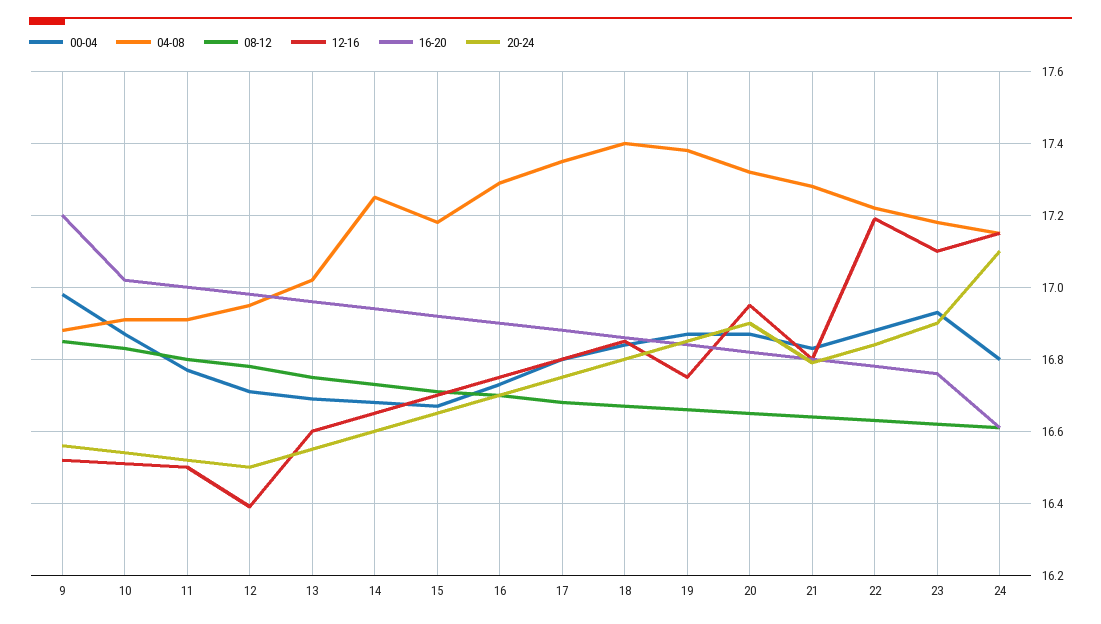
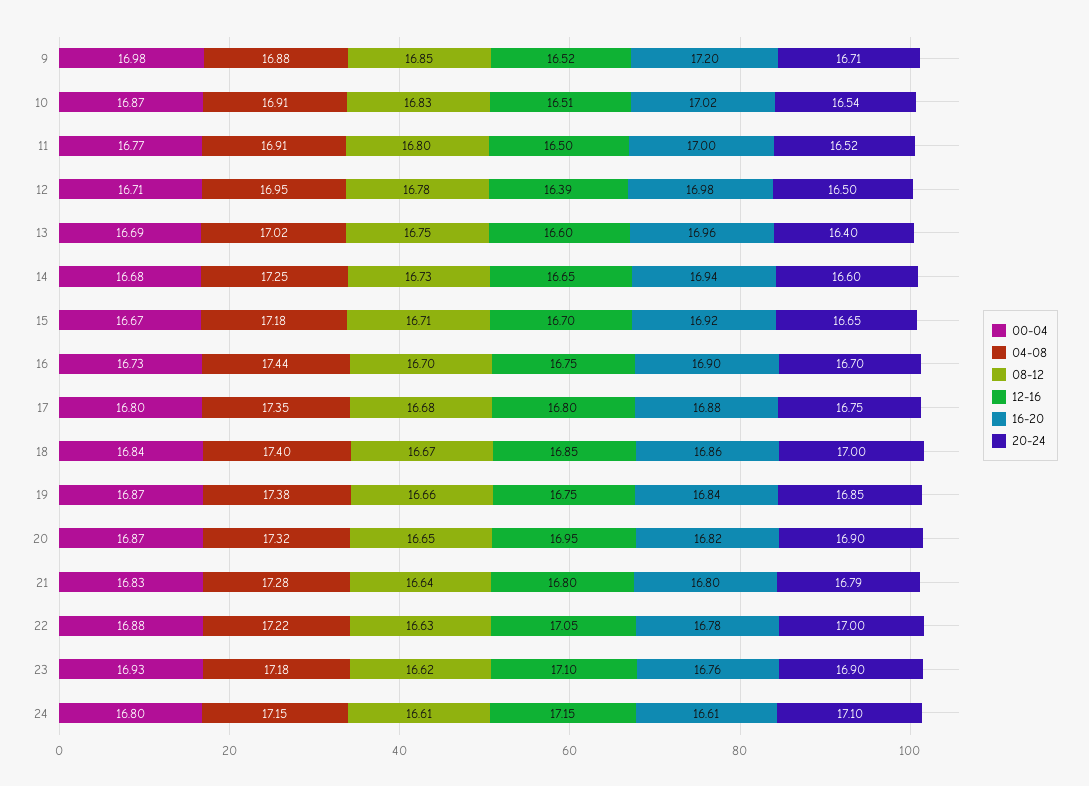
  {
    "00-04": {
      "9": 16.98,
      "10": 16.87,
      "11": 16.77,
      "12": 16.71,
      "13": 16.69,
      "14": 16.68,
      "15": 16.67,
      "16": 16.73,
      "17": 16.8,
      "18": 16.84,
      "19": 16.87,
      "20": 16.87,
      "21": 16.83,
      "22": 16.88,
      "23": 16.93,
      "24": 16.8
    },
    "04-08": {
      "9": 16.88,
      "10": 16.91,
      "11": 16.91,
      "12": 16.95,
      "13": 17.02,
      "14": 17.25,
      "15": 17.18,
-     "16": 17.3,
+     "16": 17.44,
      "17": 17.35,
      "18": 17.4,
      "19": 17.38,
      "20": 17.32,
      "21": 17.28,
      "22": 17.22,
      "23": 17.18,
      "24": 17.15
    },
    "08-12": {
      "9": 16.85,
      "10": 16.83,
      "11": 16.8,
      "12": 16.78,
      "13": 16.75,
      "14": 16.73,
      "15": 16.71,
      "16": 16.7,
      "17": 16.68,
      "18": 16.67,
      "19": 16.66,
      "20": 16.65,
      "21": 16.64,
      "22": 16.63,
      "23": 16.62,
      "24": 16.61
    },
    "12-16": {
      "9": 16.52,
      "10": 16.51,
      "11": 16.5,
      "12": 16.39,
      "13": 16.6,
      "14": 16.65,
      "15": 16.7,
      "16": 16.75,
      "17": 16.8,
      "18": 16.85,
      "19": 16.75,
      "20": 16.95,
      "21": 16.8,
-     "22": 17.2,
+     "22": 17.05,
      "23": 17.1,
      "24": 17.15
    },
    "16-20": {
      "9": 17.2,
      "10": 17.02,
      "11": 17,
      "12": 16.98,
      "13": 16.96,
      "14": 16.94,
      "15": 16.92,
      "16": 16.9,
      "17": 16.88,
      "18": 16.86,
      "19": 16.84,
      "20": 16.82,
      "21": 16.8,
      "22": 16.78,
      "23": 16.76,
      "24": 16.61
    },
    "20-24": {
-     "9": 16.55,
+     "9": 16.71,
      "10": 16.54,
      "11": 16.52,
      "12": 16.5,
-     "13": 16.55,
+     "13": 16.4,
      "14": 16.6,
      "15": 16.65,
      "16": 16.7,
      "17": 16.75,
-     "18": 16.8,
+     "18": 17,
      "19": 16.85,
      "20": 16.9,
      "21": 16.79,
-     "22": 16.85,
+     "22": 17,
      "23": 16.9,
      "24": 17.1
    }
  }

